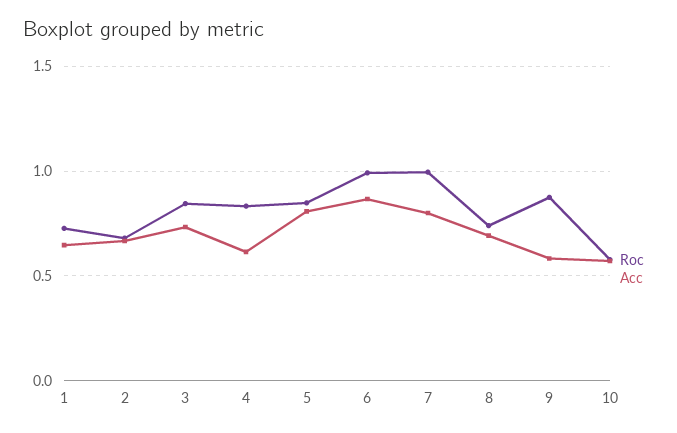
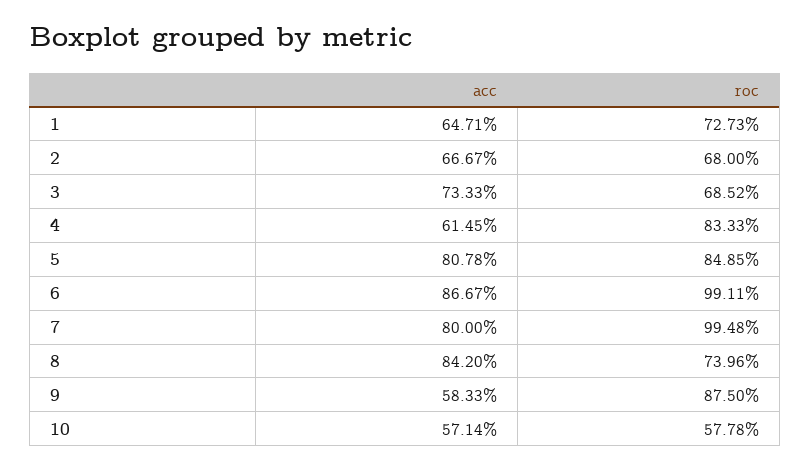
  {
    "Roc": {
      "1": 0.7273,
      "2": 0.68,
-     "3": 0.85,
+     "3": 0.6852,
      "4": 0.8333,
      "5": 0.8485,
      "6": 0.9911,
      "7": 0.9948,
      "8": 0.7396,
      "9": 0.875,
      "10": 0.5778
    },
    "Acc": {
      "1": 0.6471,
      "2": 0.6667,
      "3": 0.7333,
      "4": 0.6145,
      "5": 0.8078,
      "6": 0.8667,
      "7": 0.8,
-     "8": 0.7,
+     "8": 0.842,
      "9": 0.5833,
      "10": 0.5714
    }
  }

